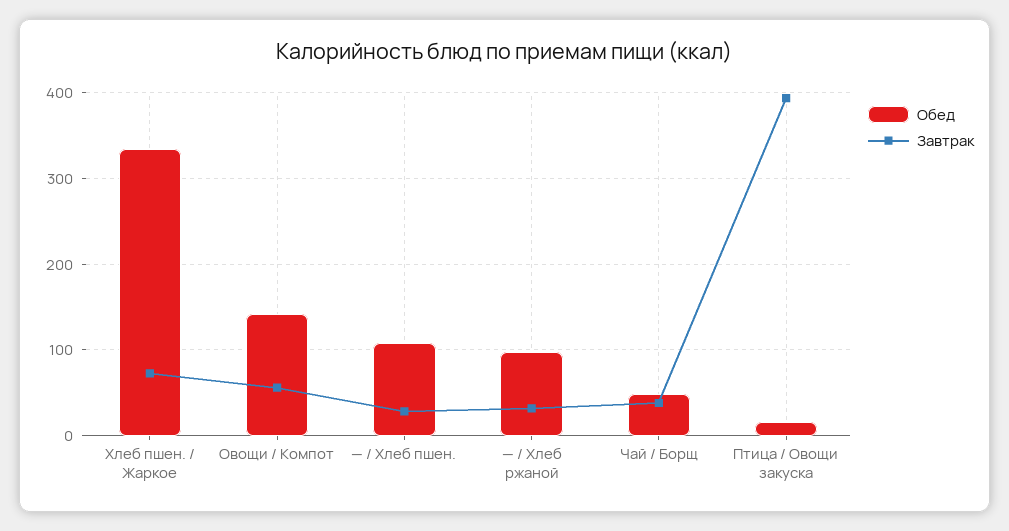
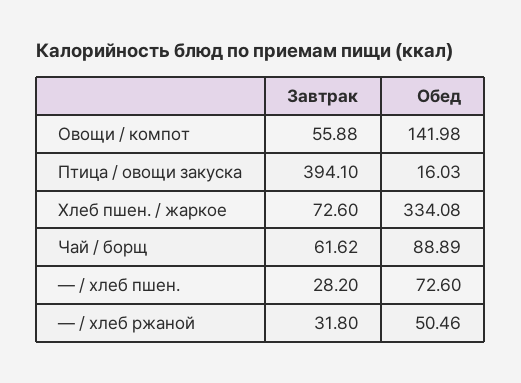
  {
    "Обед": {
      "Хлеб пшен. / Жаркое": 334.08,
      "Овощи / Компот": 141.98,
-     "— / Хлеб пшен.": 110,
+     "— / Хлеб пшен.": 72.6,
-     "— / Хлеб ржаной": 100,
+     "— / Хлеб ржаной": 50.46,
-     "Чай / Борщ": 50,
+     "Чай / Борщ": 88.89,
      "Птица / Овощи закуска": 16.03
    },
    "Завтрак": {
      "Хлеб пшен. / Жаркое": 72.6,
      "Овощи / Компот": 55.88,
      "— / Хлеб пшен.": 28.2,
      "— / Хлеб ржаной": 31.8,
-     "Чай / Борщ": 40,
+     "Чай / Борщ": 61.62,
      "Птица / Овощи закуска": 394.1
    }
  }

